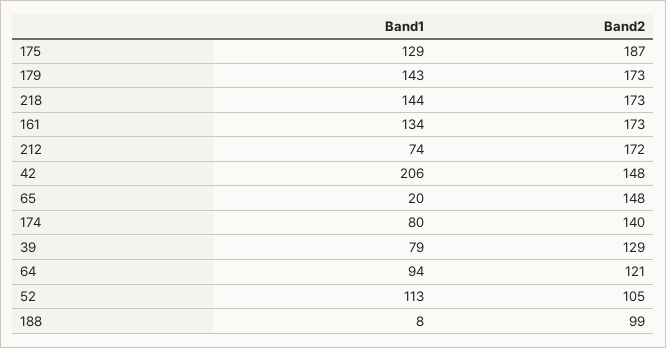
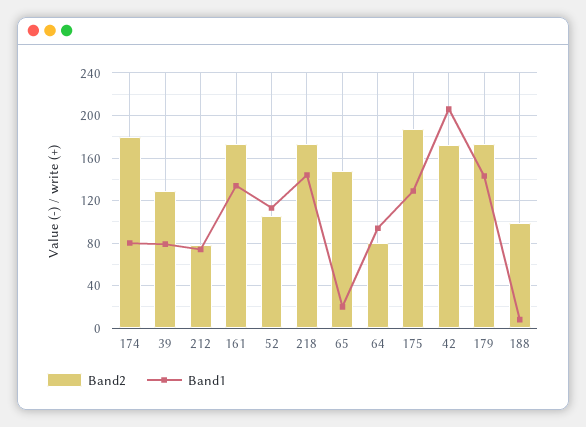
  {
    "Band1": {
      "175": 129,
      "179": 143,
      "218": 144,
      "161": 134,
      "212": 74,
      "42": 206,
      "65": 20,
      "174": 80,
      "39": 79,
      "64": 94,
      "52": 113,
      "188": 8
    },
    "Band2": {
      "175": 187,
      "179": 173,
      "218": 173,
      "161": 173,
-     "212": 172,
+     "212": 80,
-     "42": 148,
+     "42": 170,
      "65": 148,
-     "174": 140,
+     "174": 180,
      "39": 129,
-     "64": 121,
+     "64": 80,
      "52": 105,
      "188": 99
    }
  }

